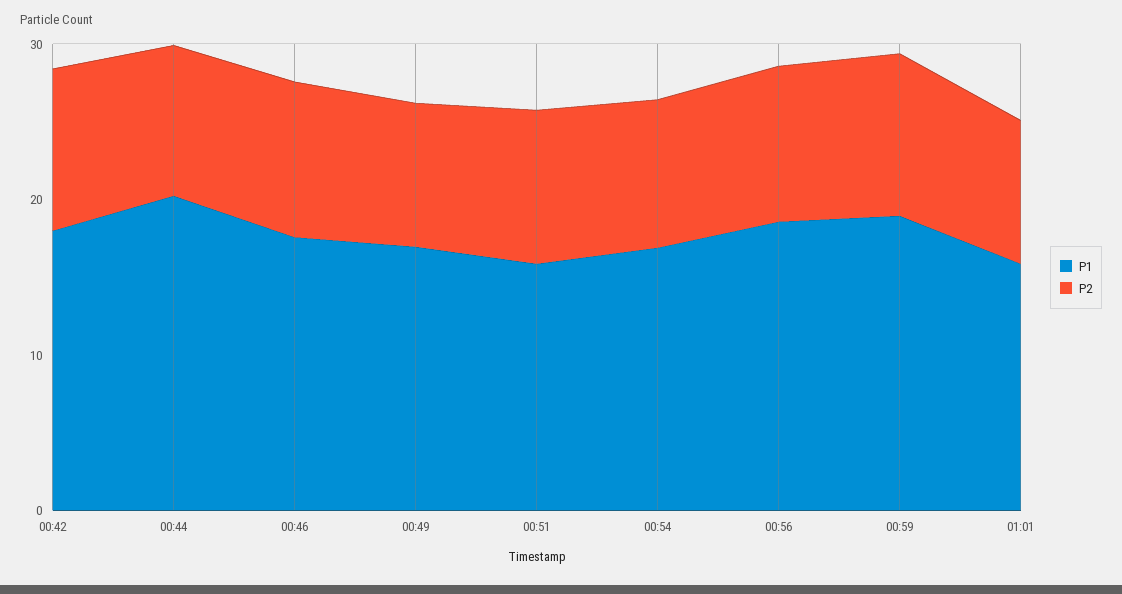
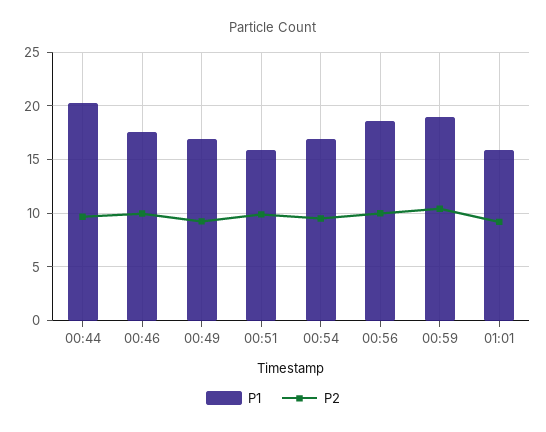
  {
    "P1": {
-     "00:42": 18,
      "00:44": 20,
      "00:46": 18,
      "00:49": 17,
      "00:51": 16,
      "00:54": 17,
      "00:56": 19,
      "00:59": 19,
      "01:01": 16
    },
    "P2": {
-     "00:42": 10,
      "00:44": 10,
      "00:46": 10,
      "00:49": 9,
      "00:51": 10,
      "00:54": 10,
      "00:56": 10,
      "00:59": 10,
      "01:01": 9
    }
  }

